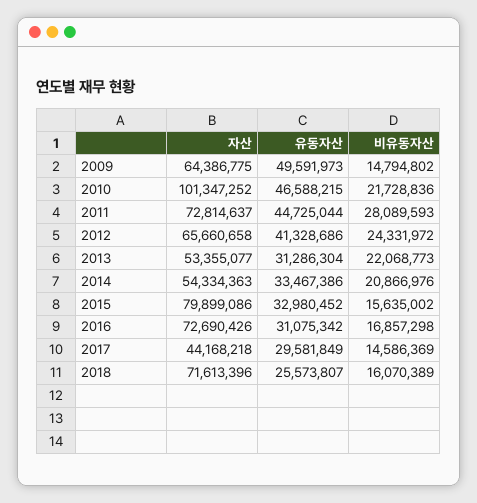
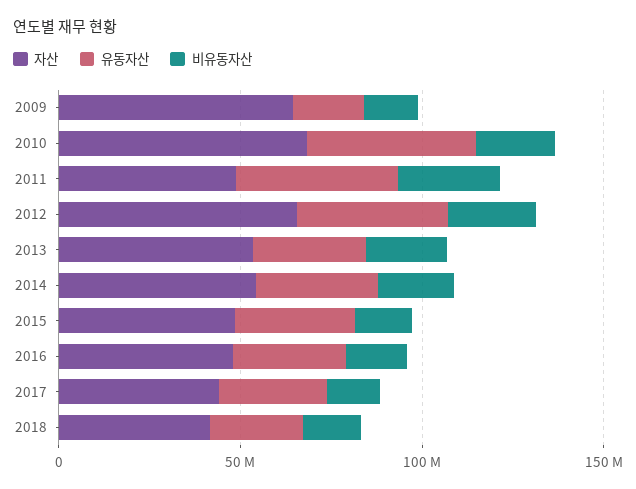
  {
    "자산": {
      "2009": 64386775,
-     "2010": 101347252,
+     "2010": 70000000,
-     "2011": 72814637,
+     "2011": 50000000,
      "2012": 65660658,
      "2013": 53355077,
      "2014": 54334363,
-     "2015": 79899086,
+     "2015": 50000000,
-     "2016": 72690426,
+     "2016": 50000000,
      "2017": 44168218,
-     "2018": 71613396
+     "2018": 40000000
    },
    "유동자산": {
-     "2009": 49591973,
+     "2009": 20000000,
      "2010": 46588215,
      "2011": 44725044,
      "2012": 41328686,
      "2013": 31286304,
      "2014": 33467386,
      "2015": 32980452,
      "2016": 31075342,
      "2017": 29581849,
      "2018": 25573807
    },
    "비유동자산": {
      "2009": 14794802,
      "2010": 21728836,
      "2011": 28089593,
      "2012": 24331972,
      "2013": 22068773,
      "2014": 20866976,
      "2015": 15635002,
      "2016": 16857298,
      "2017": 14586369,
      "2018": 16070389
    }
  }

